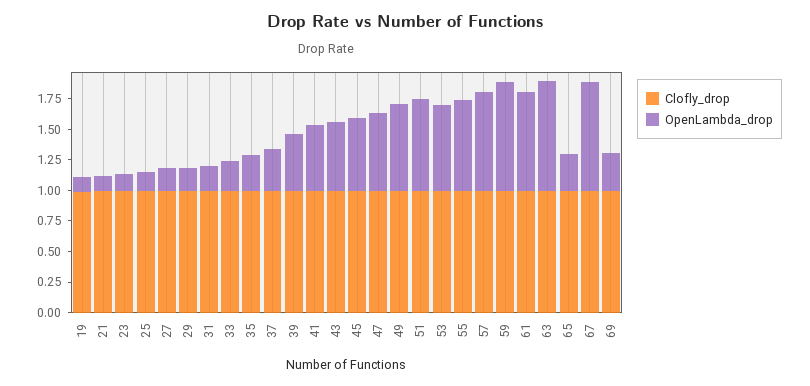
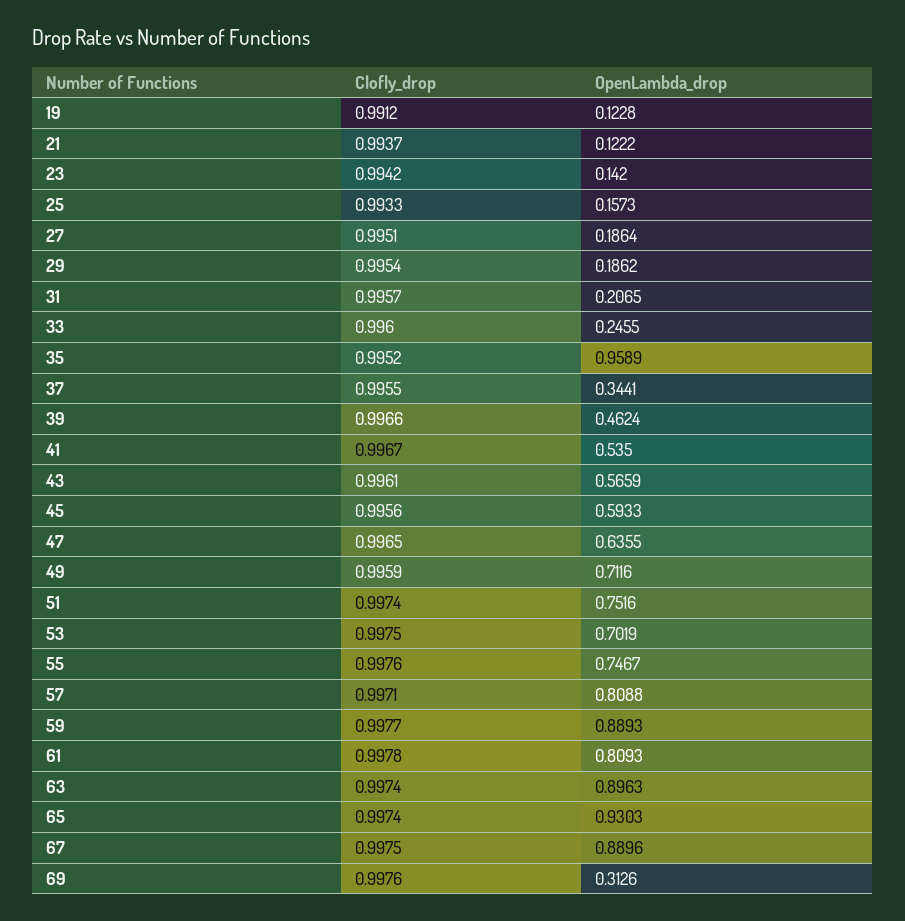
  {
    "Clofly_drop": {
      "19": 0.9912,
      "21": 0.9937,
      "23": 0.9942,
      "25": 0.9933,
      "27": 0.9951,
      "29": 0.9954,
      "31": 0.9957,
      "33": 0.996,
      "35": 0.9952,
      "37": 0.9955,
      "39": 0.9966,
      "41": 0.9967,
      "43": 0.9961,
      "45": 0.9956,
      "47": 0.9965,
      "49": 0.9959,
      "51": 0.9974,
      "53": 0.9975,
      "55": 0.9976,
      "57": 0.9971,
      "59": 0.9977,
      "61": 0.9978,
      "63": 0.9974,
      "65": 0.9974,
      "67": 0.9975,
      "69": 0.9976
    },
    "OpenLambda_drop": {
      "19": 0.1228,
      "21": 0.1222,
      "23": 0.142,
      "25": 0.1573,
      "27": 0.1864,
      "29": 0.1862,
      "31": 0.2065,
      "33": 0.2455,
-     "35": 0.25,
+     "35": 0.9589,
      "37": 0.3441,
      "39": 0.4624,
      "41": 0.535,
      "43": 0.5659,
      "45": 0.5933,
      "47": 0.6355,
      "49": 0.7116,
      "51": 0.7516,
      "53": 0.7019,
      "55": 0.7467,
      "57": 0.8088,
      "59": 0.8893,
      "61": 0.8093,
      "63": 0.8963,
-     "65": 0.25,
+     "65": 0.9303,
      "67": 0.8896,
      "69": 0.3126
    }
  }

